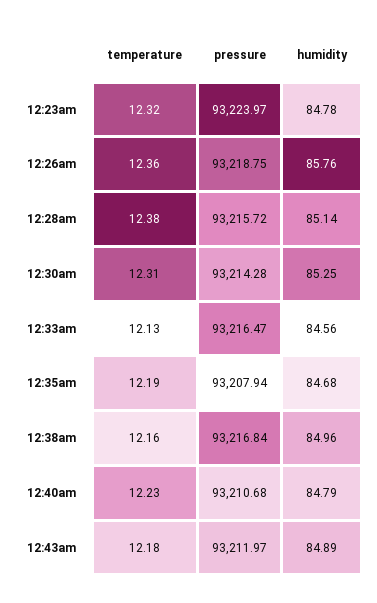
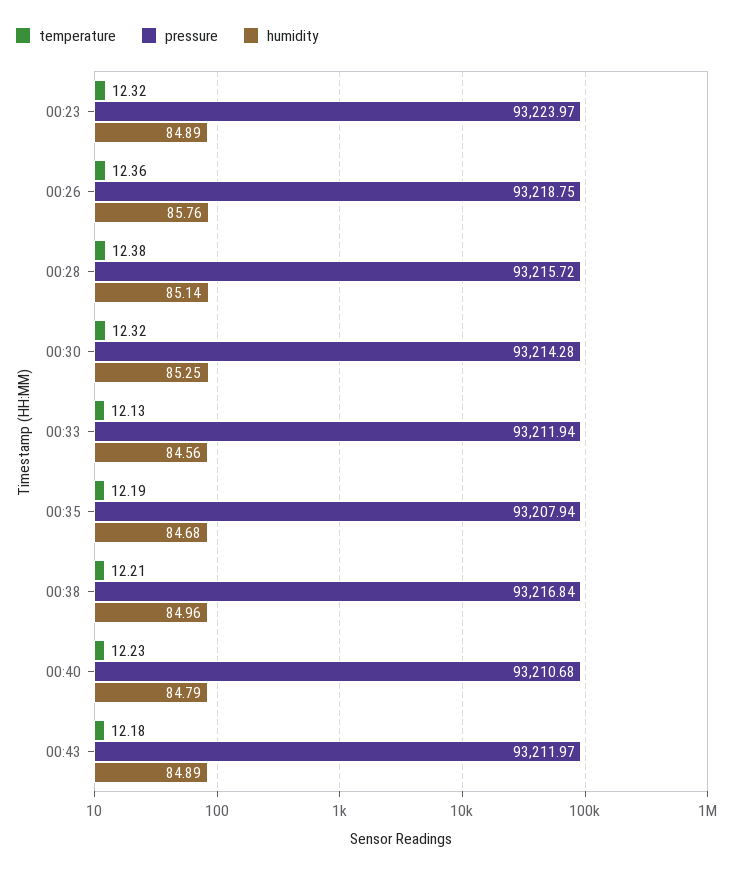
  {
    "temperature": {
      "12:23am": 12.32,
      "12:26am": 12.36,
      "12:28am": 12.38,
-     "12:30am": 12.31,
+     "12:30am": 12.32,
      "12:33am": 12.13,
      "12:35am": 12.19,
-     "12:38am": 12.16,
+     "12:38am": 12.21,
      "12:40am": 12.23,
      "12:43am": 12.18
    },
    "pressure": {
      "12:23am": 93223.97,
      "12:26am": 93218.75,
      "12:28am": 93215.72,
      "12:30am": 93214.28,
-     "12:33am": 93216.47,
+     "12:33am": 93211.94,
      "12:35am": 93207.94,
      "12:38am": 93216.84,
      "12:40am": 93210.68,
      "12:43am": 93211.97
    },
    "humidity": {
-     "12:23am": 84.78,
+     "12:23am": 84.89,
      "12:26am": 85.76,
      "12:28am": 85.14,
      "12:30am": 85.25,
      "12:33am": 84.56,
      "12:35am": 84.68,
      "12:38am": 84.96,
      "12:40am": 84.79,
      "12:43am": 84.89
    }
  }

